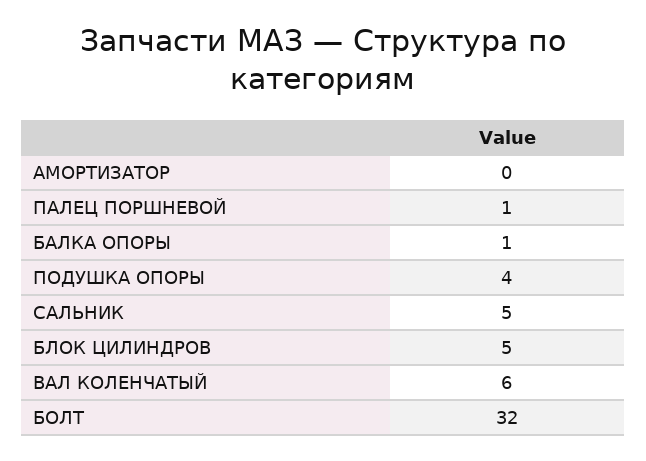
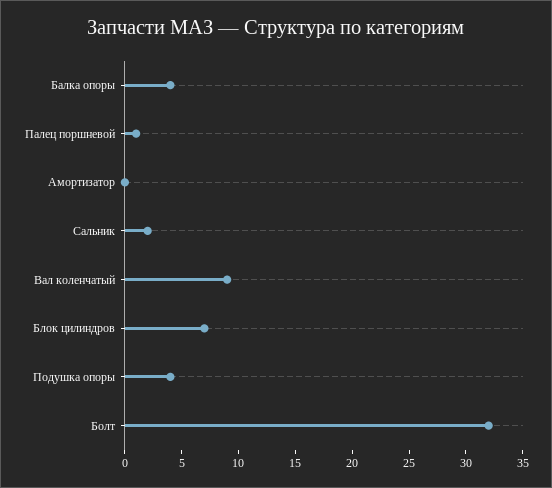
  {
    "АМОРТИЗАТОР": 0,
    "ПАЛЕЦ ПОРШНЕВОЙ": 1,
-   "БАЛКА ОПОРЫ": 1,
+   "БАЛКА ОПОРЫ": 4,
    "ПОДУШКА ОПОРЫ": 4,
-   "САЛЬНИК": 5,
+   "САЛЬНИК": 2,
-   "БЛОК ЦИЛИНДРОВ": 5,
+   "БЛОК ЦИЛИНДРОВ": 7,
-   "ВАЛ КОЛЕНЧАТЫЙ": 6,
+   "ВАЛ КОЛЕНЧАТЫЙ": 9,
    "БОЛТ": 32
  }

